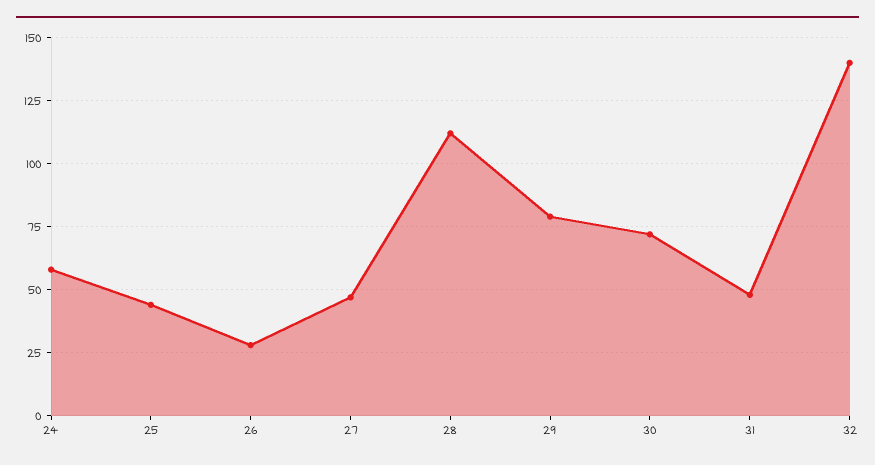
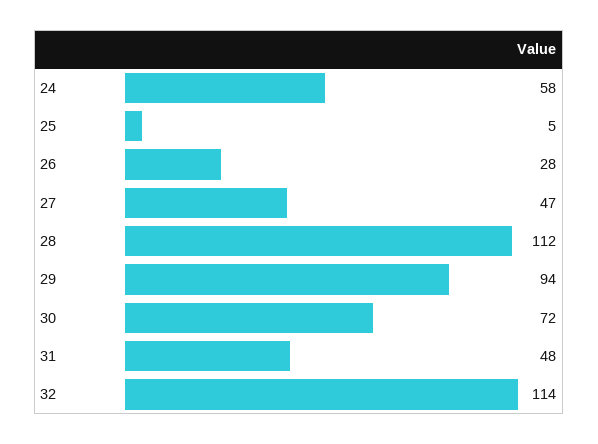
  {
    "24": 58,
-   "25": 45,
+   "25": 5,
    "26": 28,
    "27": 47,
    "28": 112,
-   "29": 80,
+   "29": 94,
    "30": 72,
    "31": 48,
-   "32": 140
+   "32": 114
  }

